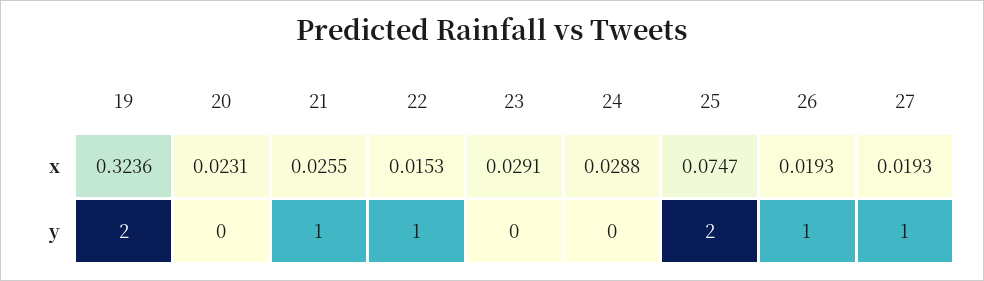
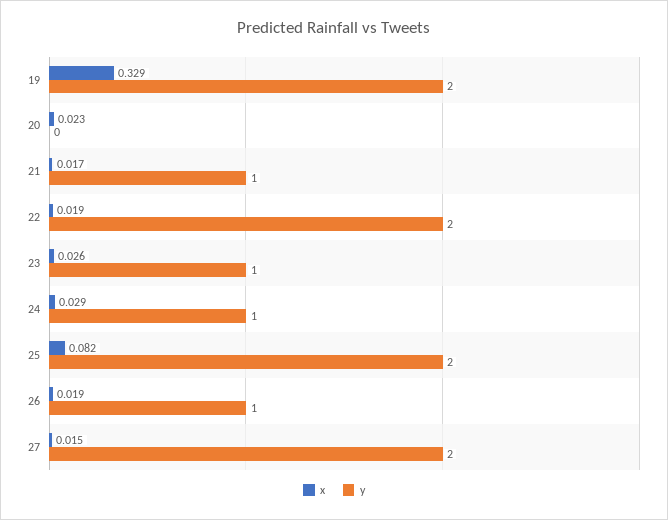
  {
    "x": {
-     "19": 0.3236,
+     "19": 0.329,
      "20": 0.0231,
-     "21": 0.0255,
+     "21": 0.017,
-     "22": 0.0153,
+     "22": 0.019,
-     "23": 0.0291,
+     "23": 0.026,
      "24": 0.0288,
-     "25": 0.0747,
+     "25": 0.082,
      "26": 0.0193,
-     "27": 0.0193
+     "27": 0.015
    },
    "y": {
      "19": 2,
      "20": 0,
      "21": 1,
-     "22": 1,
+     "22": 2,
-     "23": 0,
+     "23": 1,
-     "24": 0,
+     "24": 1,
      "25": 2,
      "26": 1,
-     "27": 1
+     "27": 2
    }
  }

